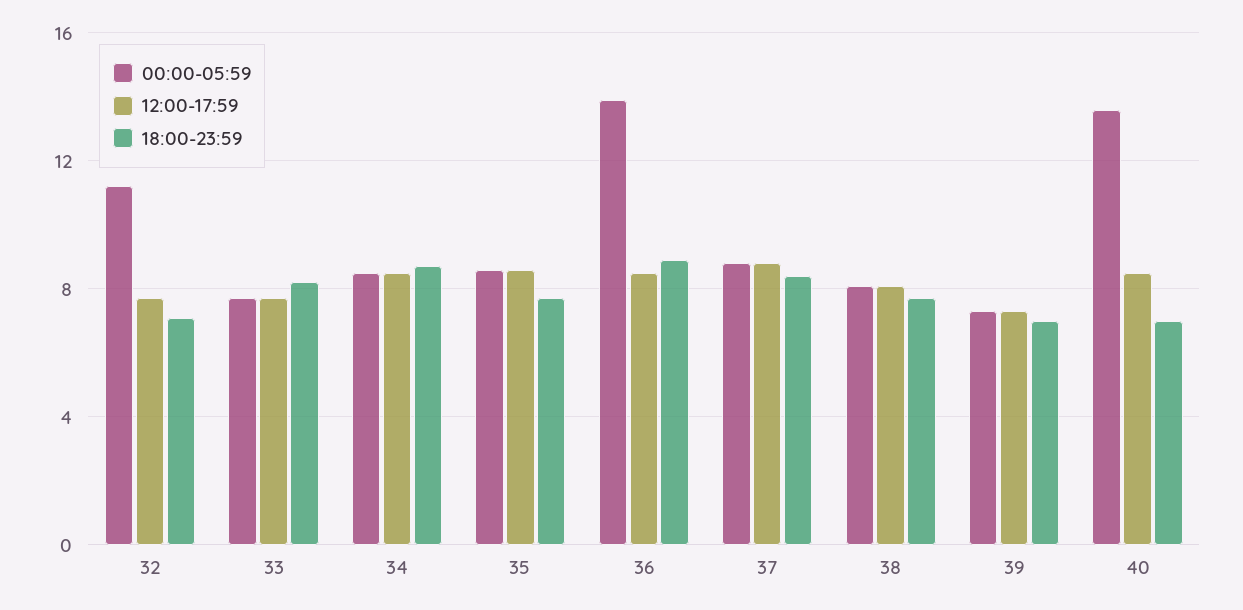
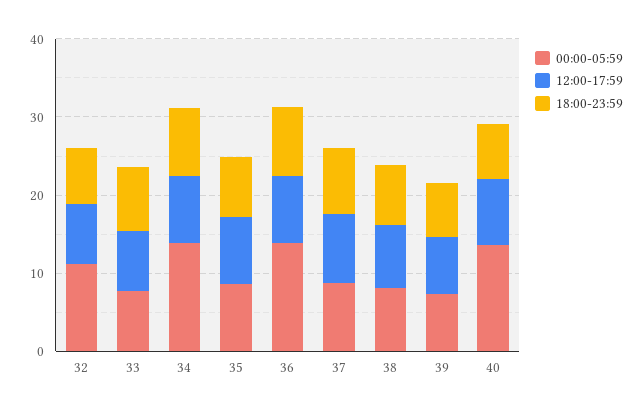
  {
    "00:00-05:59": {
      "32": 11,
      "33": 7.5,
-     "34": 8.5,
+     "34": 14,
      "35": 8.5,
      "36": 14,
      "37": 9,
      "38": 8,
      "39": 7.5,
      "40": 13.5
    },
    "12:00-17:59": {
      "32": 7.5,
      "33": 7.5,
      "34": 8.5,
      "35": 8.5,
      "36": 8.5,
      "37": 9,
      "38": 8,
      "39": 7.5,
      "40": 8.5
    },
    "18:00-23:59": {
      "32": 7,
      "33": 8,
      "34": 8.5,
      "35": 7.5,
      "36": 9,
      "37": 8.5,
      "38": 7.5,
      "39": 7,
      "40": 7
    }
  }

